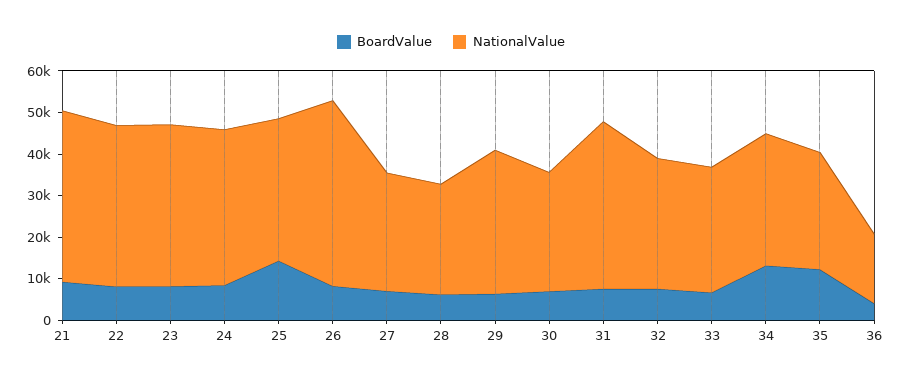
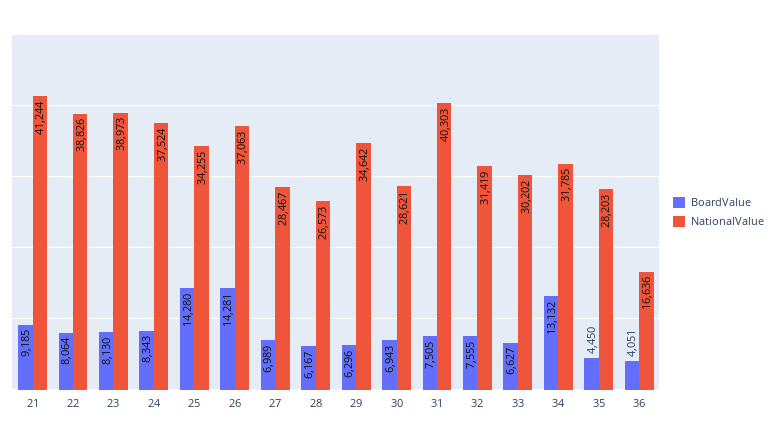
  {
    "BoardValue": {
      "21": 9185,
      "22": 8064,
      "23": 8130,
      "24": 8343,
      "25": 14280,
-     "26": 8000,
+     "26": 14281,
      "27": 6989,
      "28": 6167,
      "29": 6296,
      "30": 6943,
      "31": 7505,
      "32": 7555,
      "33": 6627,
      "34": 13132,
-     "35": 12000,
+     "35": 4450,
      "36": 4051
    },
    "NationalValue": {
      "21": 41244,
      "22": 38826,
      "23": 38973,
      "24": 37524,
      "25": 34255,
-     "26": 44000,
+     "26": 37063,
      "27": 28467,
      "28": 26573,
      "29": 34642,
      "30": 28621,
      "31": 40303,
      "32": 31419,
      "33": 30202,
      "34": 31785,
      "35": 28203,
      "36": 16636
    }
  }

